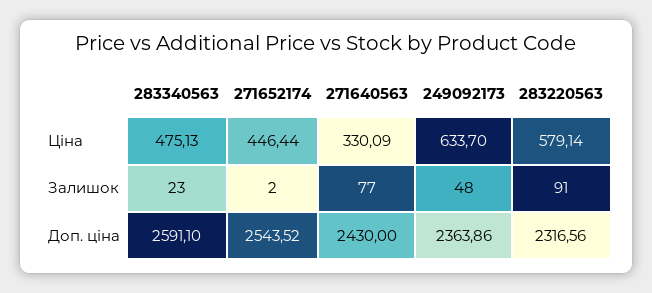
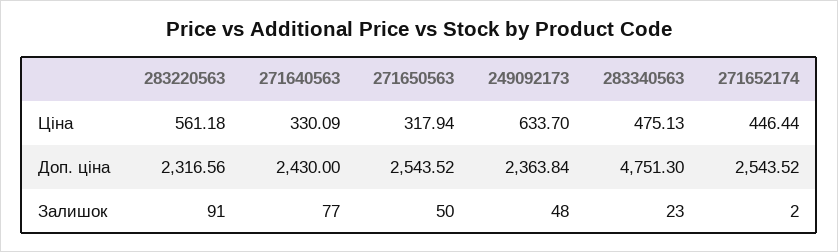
  {
    "283340563": {
      "Ціна": 475.13,
      "Залишок": 23,
-     "Доп. ціна": 2591.1
+     "Доп. ціна": 4751.3
    },
    "271652174": {
      "Ціна": 446.44,
      "Залишок": 2,
      "Доп. ціна": 2543.52
    },
    "271640563": {
      "Ціна": 330.09,
      "Залишок": 77,
      "Доп. ціна": 2430
    },
    "249092173": {
      "Ціна": 633.7,
      "Залишок": 48,
-     "Доп. ціна": 2363.86
+     "Доп. ціна": 2363.84
    },
    "283220563": {
-     "Ціна": 579.14,
+     "Ціна": 561.18,
      "Залишок": 91,
      "Доп. ціна": 2316.56
-   }
+   },
+   "271650563": {
+     "Ціна": 317.94,
+     "Доп. ціна": 2543.52,
+     "Залишок": 50
+   }
  }

